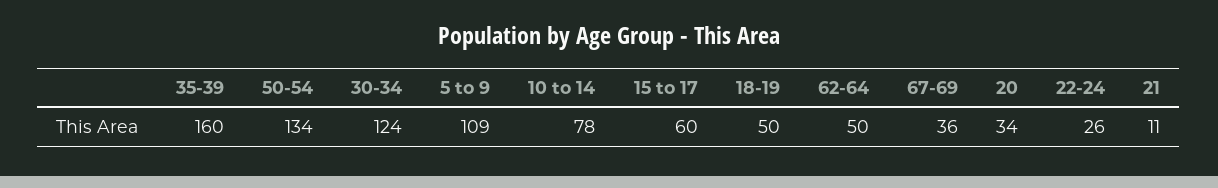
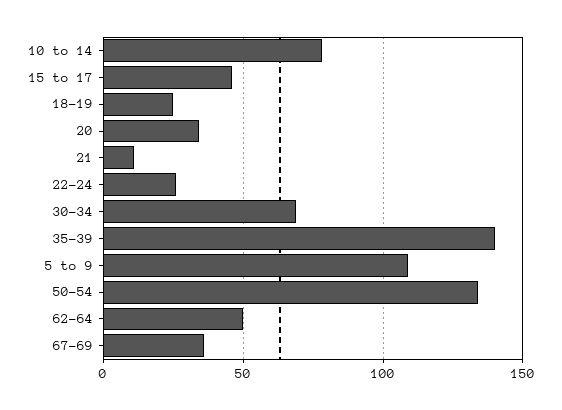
  {
-   "35-39": 160,
+   "35-39": 140,
    "50-54": 134,
-   "30-34": 124,
+   "30-34": 70,
    "5 to 9": 109,
    "10 to 14": 78,
-   "15 to 17": 60,
+   "15 to 17": 45,
-   "18-19": 50,
+   "18-19": 25,
    "62-64": 50,
    "67-69": 36,
    "20": 34,
    "22-24": 26,
    "21": 11
  }

